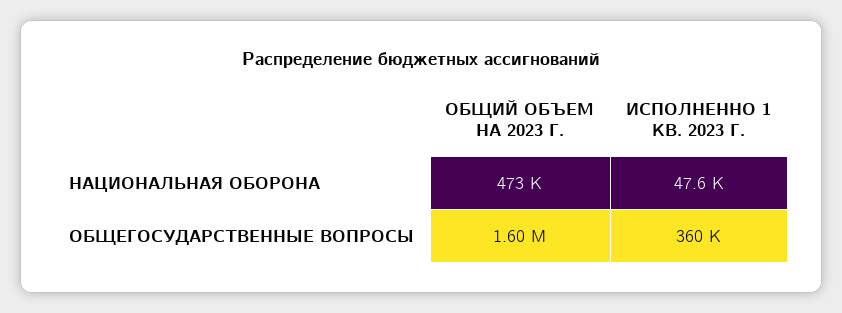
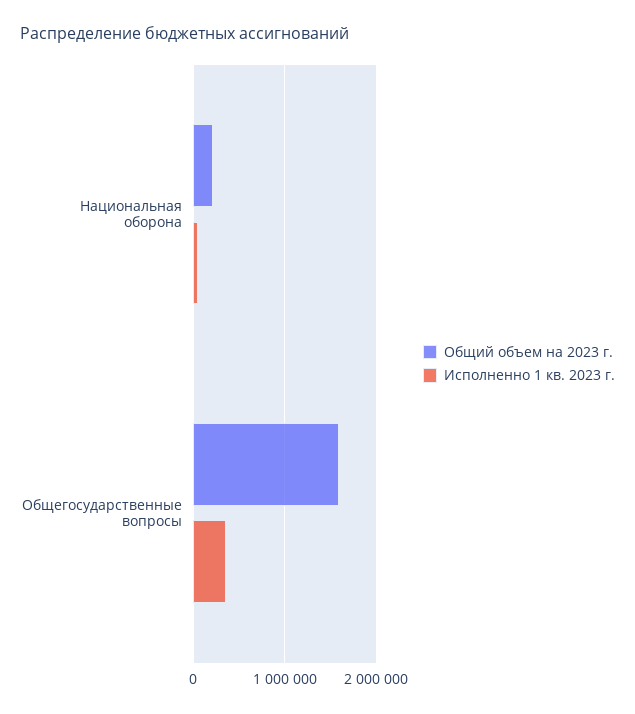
  {
    "ОБЩИЙ ОБЪЕМ НА 2023 Г.": {
-     "НАЦИОНАЛЬНАЯ ОБОРОНА": 473000,
+     "НАЦИОНАЛЬНАЯ ОБОРОНА": 200000,
      "ОБЩЕГОСУДАРСТВЕННЫЕ ВОПРОСЫ": 1600000
    },
    "ИСПОЛНЕННО 1 КВ. 2023 Г.": {
      "НАЦИОНАЛЬНАЯ ОБОРОНА": 47600,
      "ОБЩЕГОСУДАРСТВЕННЫЕ ВОПРОСЫ": 360000
    }
  }

